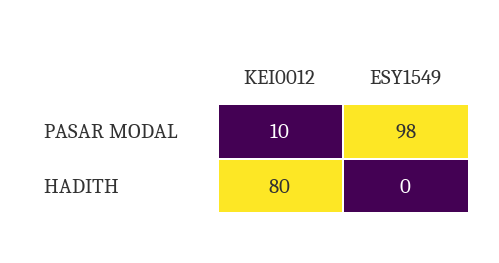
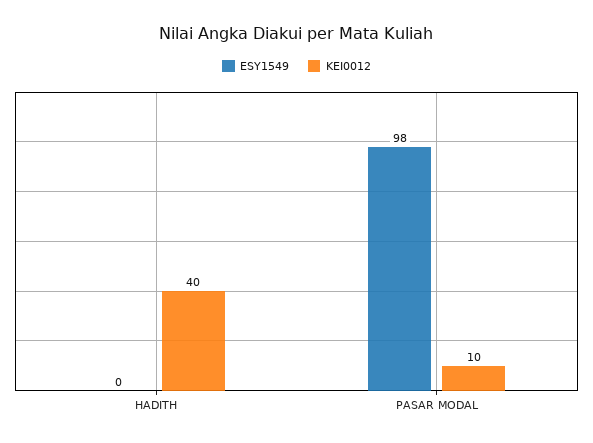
  {
    "KEI0012": {
      "PASAR MODAL": 10,
-     "HADITH": 80
+     "HADITH": 40
    },
    "ESY1549": {
      "PASAR MODAL": 98,
      "HADITH": 0
    }
  }

